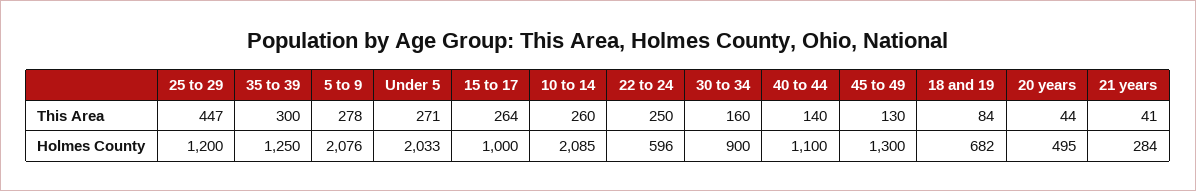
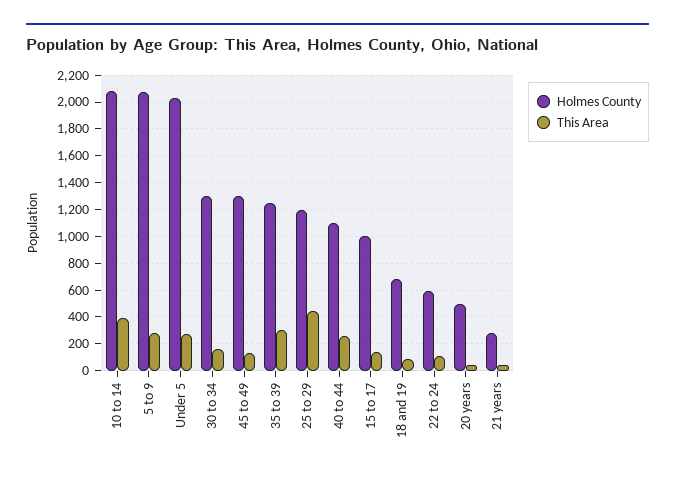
  {
    "This Area": {
      "25 to 29": 447,
      "35 to 39": 300,
      "5 to 9": 278,
      "Under 5": 271,
-     "15 to 17": 264,
+     "15 to 17": 150,
-     "10 to 14": 260,
+     "10 to 14": 400,
-     "22 to 24": 250,
+     "22 to 24": 100,
      "30 to 34": 160,
-     "40 to 44": 140,
+     "40 to 44": 250,
      "45 to 49": 130,
      "18 and 19": 84,
      "20 years": 44,
      "21 years": 41
    },
    "Holmes County": {
      "25 to 29": 1200,
      "35 to 39": 1250,
      "5 to 9": 2076,
      "Under 5": 2033,
      "15 to 17": 1000,
      "10 to 14": 2085,
      "22 to 24": 596,
-     "30 to 34": 900,
+     "30 to 34": 1300,
      "40 to 44": 1100,
      "45 to 49": 1300,
      "18 and 19": 682,
      "20 years": 495,
      "21 years": 284
    }
  }

